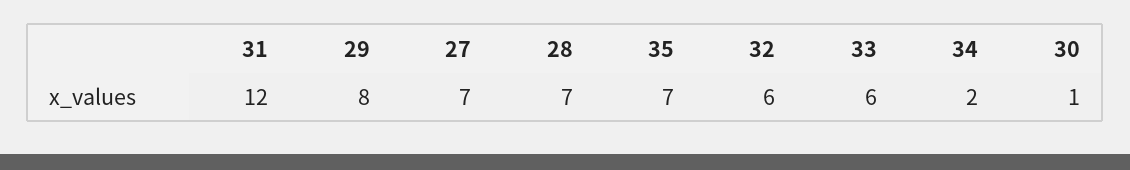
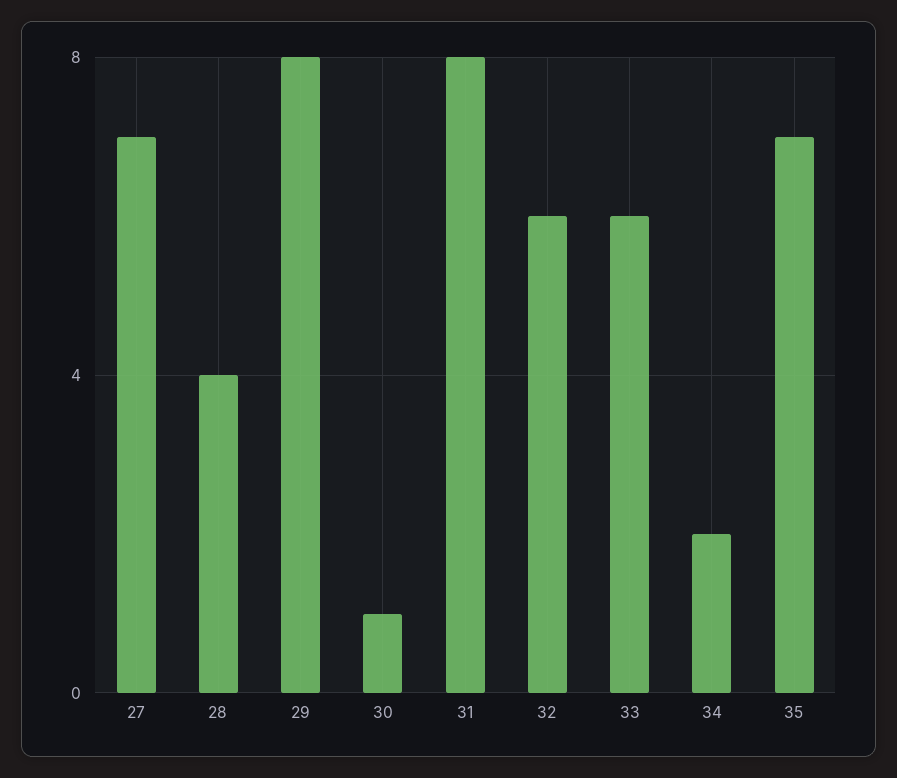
  {
-   "31": 12,
+   "31": 8,
    "29": 8,
    "27": 7,
-   "28": 7,
+   "28": 4,
    "35": 7,
    "32": 6,
    "33": 6,
    "34": 2,
    "30": 1
  }

